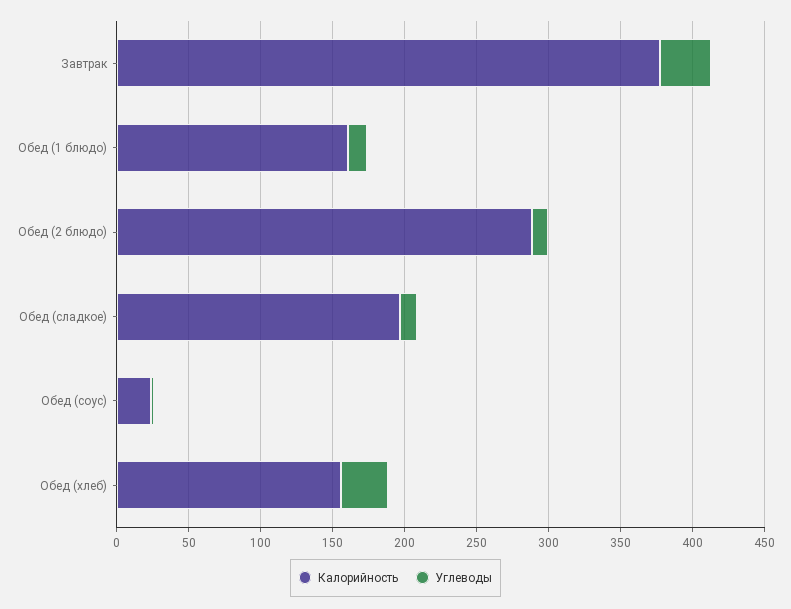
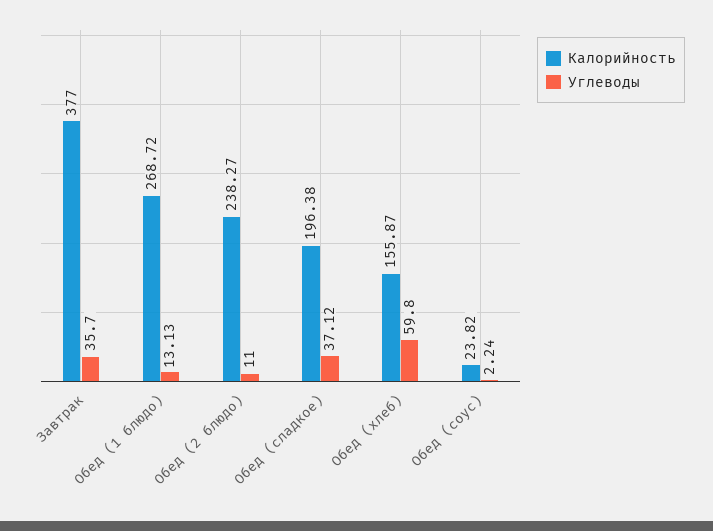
  {
    "Калорийность": {
      "Завтрак": 377,
-     "Обед (1 блюдо)": 160,
+     "Обед (1 блюдо)": 268.72,
-     "Обед (2 блюдо)": 290,
+     "Обед (2 блюдо)": 238.27,
      "Обед (сладкое)": 196.38,
      "Обед (соус)": 23.82,
      "Обед (хлеб)": 155.87
    },
    "Углеводы": {
      "Завтрак": 35.7,
      "Обед (1 блюдо)": 13.13,
      "Обед (2 блюдо)": 11,
-     "Обед (сладкое)": 10,
+     "Обед (сладкое)": 37.12,
      "Обед (соус)": 2.24,
-     "Обед (хлеб)": 30
+     "Обед (хлеб)": 59.8
    }
  }

